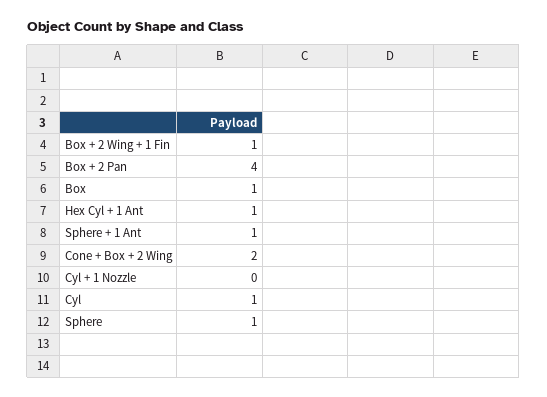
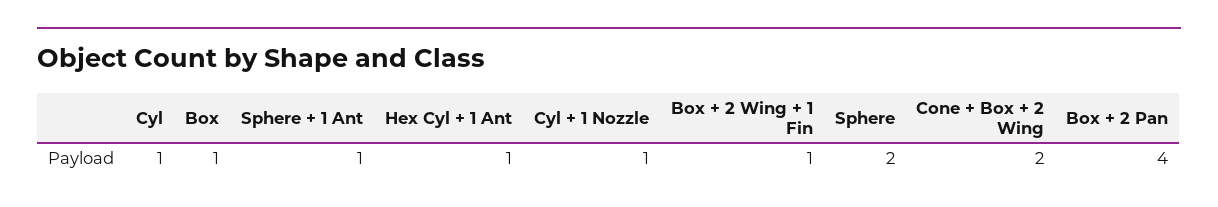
  {
    "Box + 2 Wing + 1 Fin": 1,
    "Box + 2 Pan": 4,
    "Box": 1,
    "Hex Cyl + 1 Ant": 1,
    "Sphere + 1 Ant": 1,
    "Cone + Box + 2 Wing": 2,
-   "Cyl + 1 Nozzle": 0,
+   "Cyl + 1 Nozzle": 1,
    "Cyl": 1,
-   "Sphere": 1
+   "Sphere": 2
  }

